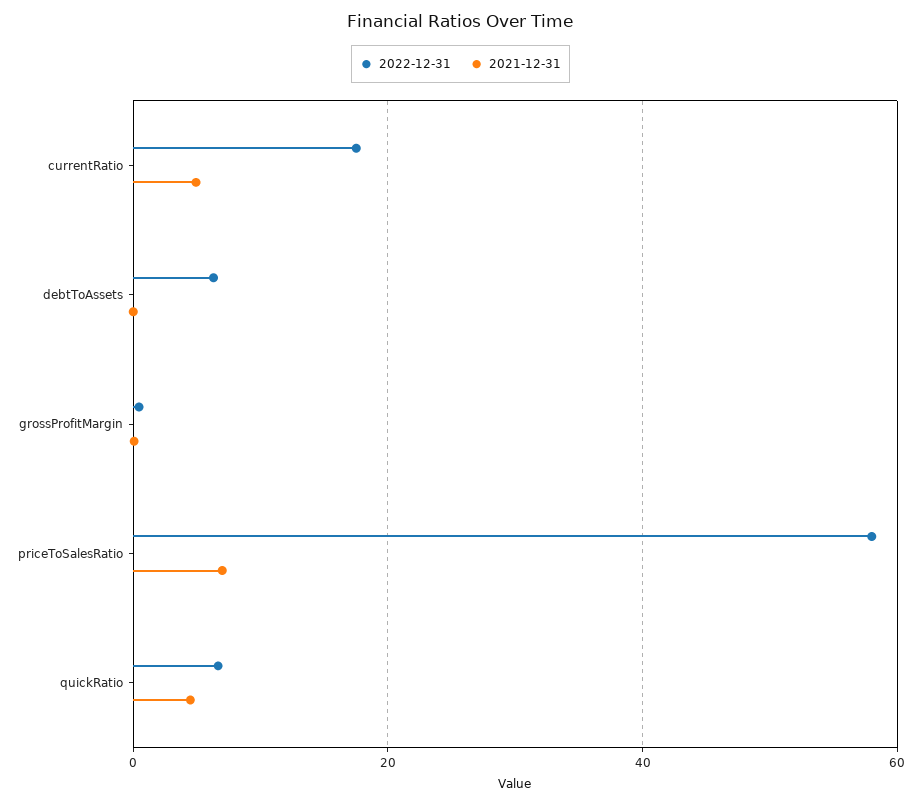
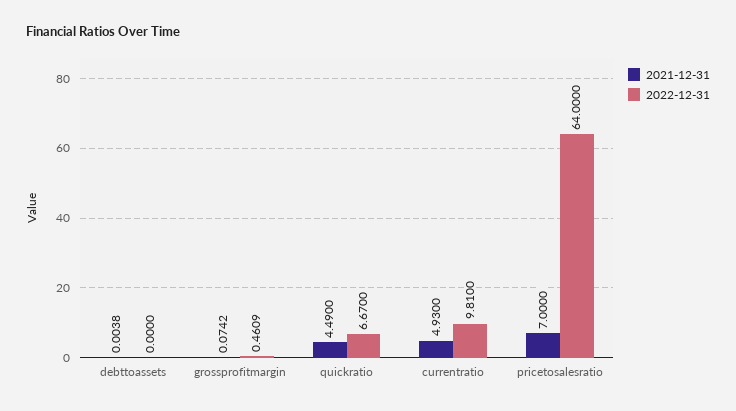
  {
    "2022-12-31": {
-     "currentRatio": 18,
+     "currentRatio": 9.81,
-     "debtToAssets": 6,
+     "debtToAssets": 0,
      "grossProfitMargin": 0.4609,
-     "priceToSalesRatio": 58,
+     "priceToSalesRatio": 64,
      "quickRatio": 6.67
    },
    "2021-12-31": {
      "currentRatio": 4.93,
      "debtToAssets": 0.0038,
      "grossProfitMargin": 0.0742,
      "priceToSalesRatio": 7,
      "quickRatio": 4.49
    }
  }

